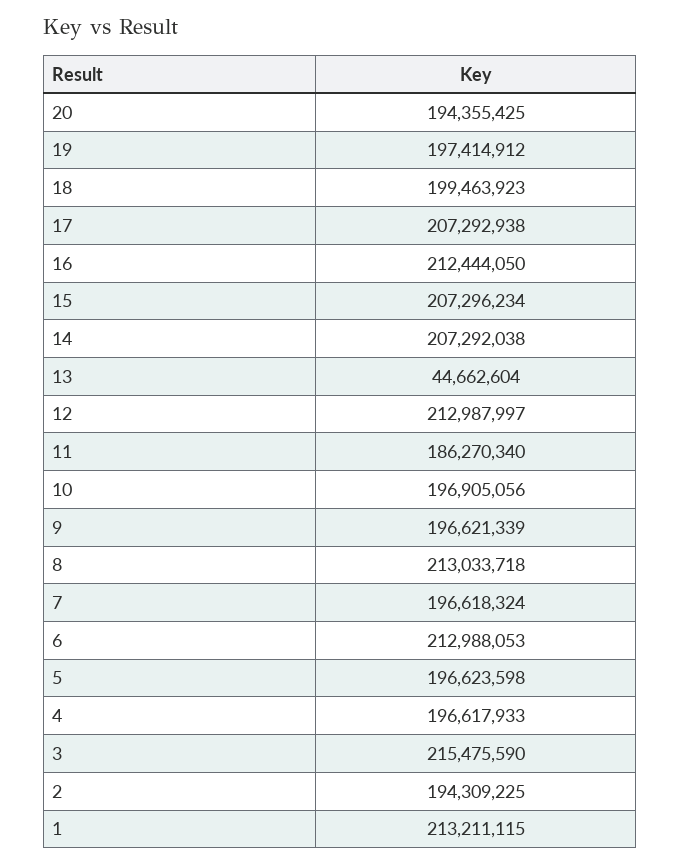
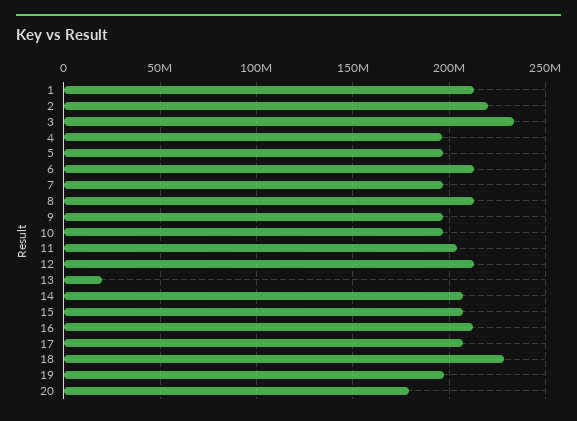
  {
-   "20": 194355425,
+   "20": 180000000,
    "19": 197414912,
-   "18": 199463923,
+   "18": 230000000,
    "17": 207292938,
    "16": 212444050,
    "15": 207296234,
    "14": 207292038,
-   "13": 44662604,
+   "13": 20000000,
    "12": 212987997,
-   "11": 186270340,
+   "11": 205000000,
    "10": 196905056,
    "9": 196621339,
    "8": 213033718,
    "7": 196618324,
    "6": 212988053,
    "5": 196623598,
    "4": 196617933,
-   "3": 215475590,
+   "3": 235000000,
-   "2": 194309225,
+   "2": 220000000,
    "1": 213211115
  }

